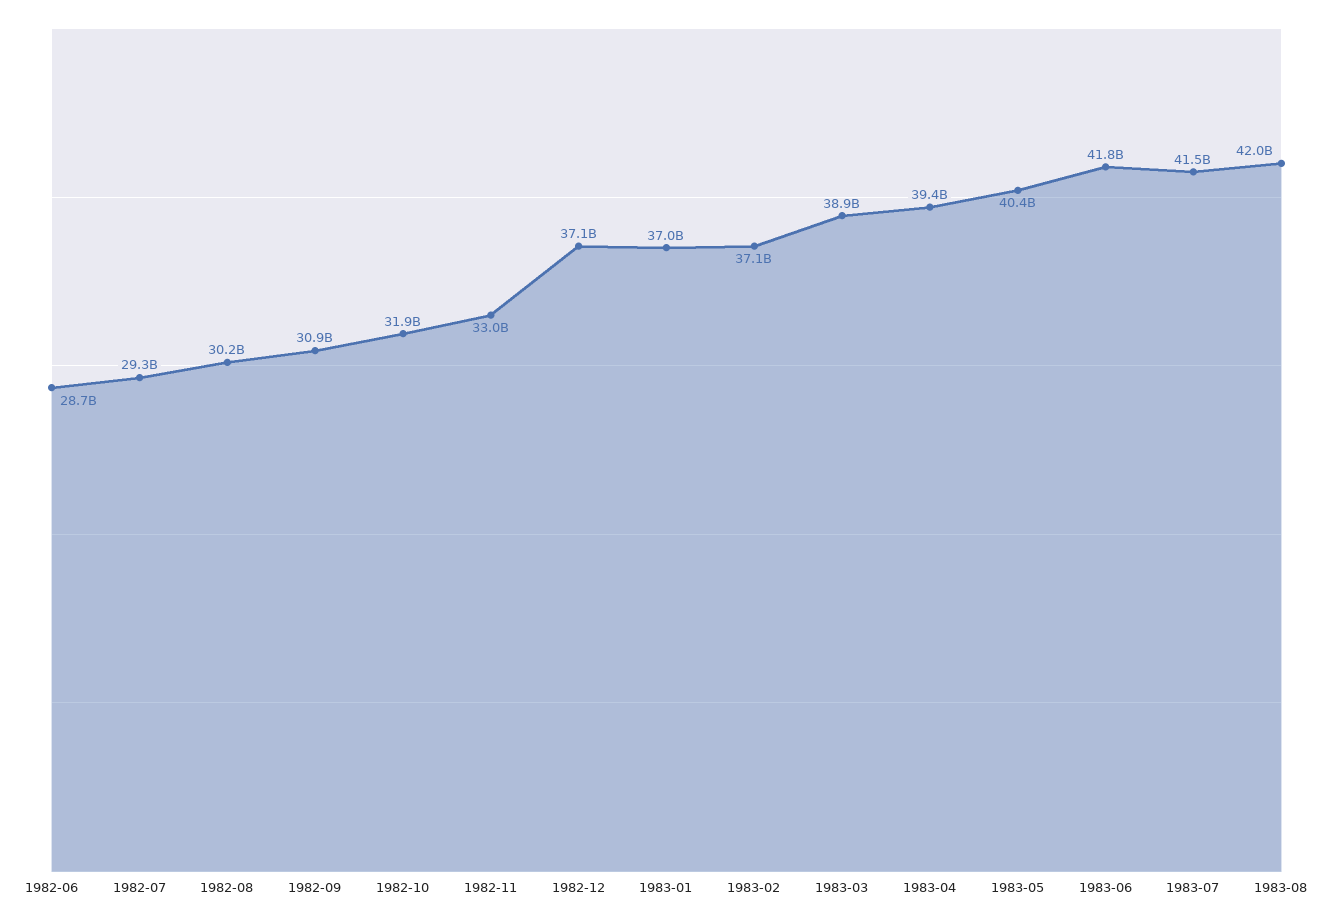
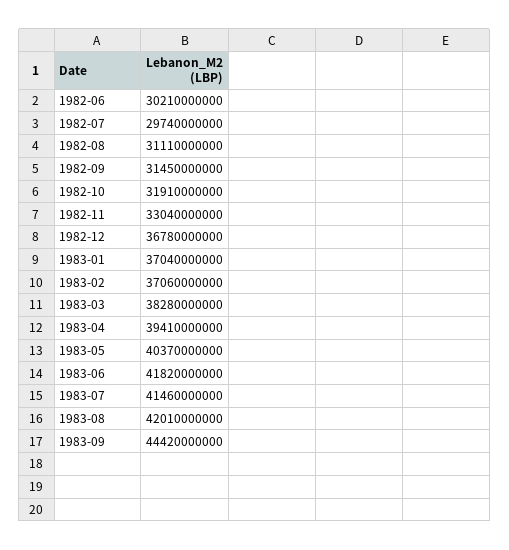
  {
-   "1982-06": 28700000000,
+   "1982-06": 30210000000,
-   "1982-07": 29300000000,
+   "1982-07": 29740000000,
-   "1982-08": 30200000000,
+   "1982-08": 31110000000,
-   "1982-09": 30900000000,
+   "1982-09": 31450000000,
    "1982-10": 31910000000,
    "1982-11": 33040000000,
-   "1982-12": 37100000000,
+   "1982-12": 36780000000,
    "1983-01": 37040000000,
    "1983-02": 37060000000,
-   "1983-03": 38900000000,
+   "1983-03": 38280000000,
    "1983-04": 39410000000,
    "1983-05": 40370000000,
    "1983-06": 41820000000,
    "1983-07": 41460000000,
-   "1983-08": 42010000000
+   "1983-08": 42010000000,
+   "1983-09": 44420000000
  }

